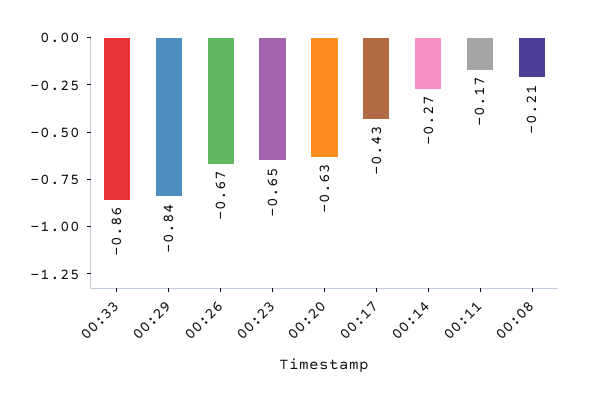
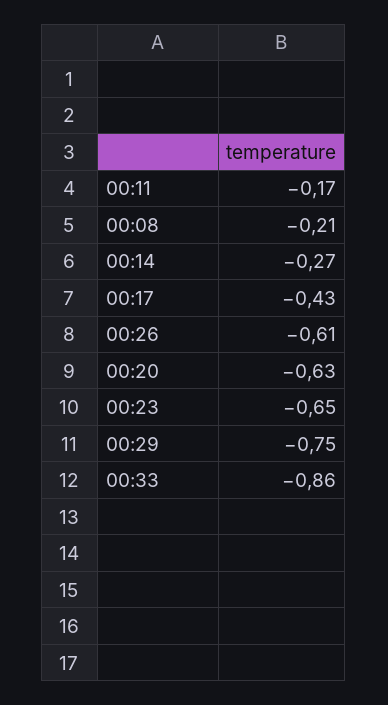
  {
    "00:33": -0.86,
-   "00:29": -0.84,
+   "00:29": -0.75,
-   "00:26": -0.67,
+   "00:26": -0.61,
    "00:23": -0.65,
    "00:20": -0.63,
    "00:17": -0.43,
    "00:14": -0.27,
    "00:11": -0.17,
    "00:08": -0.21
  }

